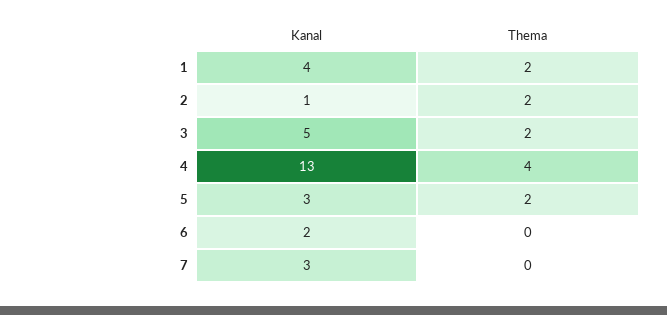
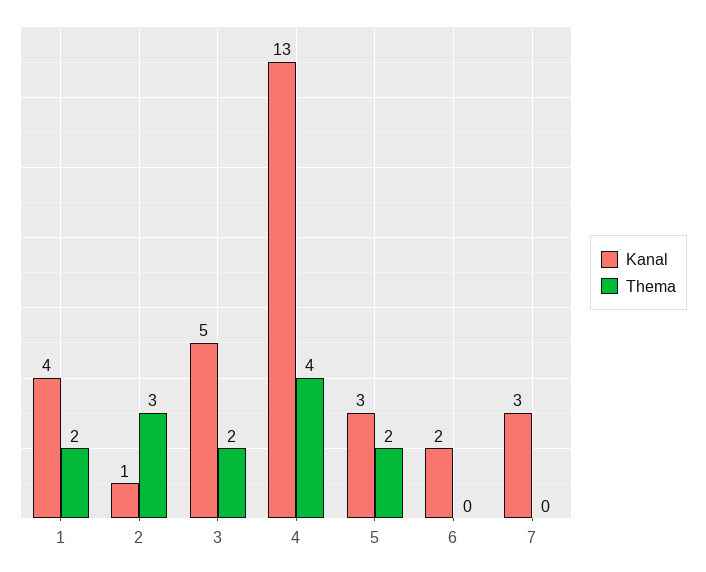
  {
    "Kanal": {
      "1": 4,
      "2": 1,
      "3": 5,
      "4": 13,
      "5": 3,
      "6": 2,
      "7": 3
    },
    "Thema": {
      "1": 2,
-     "2": 2,
+     "2": 3,
      "3": 2,
      "4": 4,
      "5": 2,
      "6": 0,
      "7": 0
    }
  }

